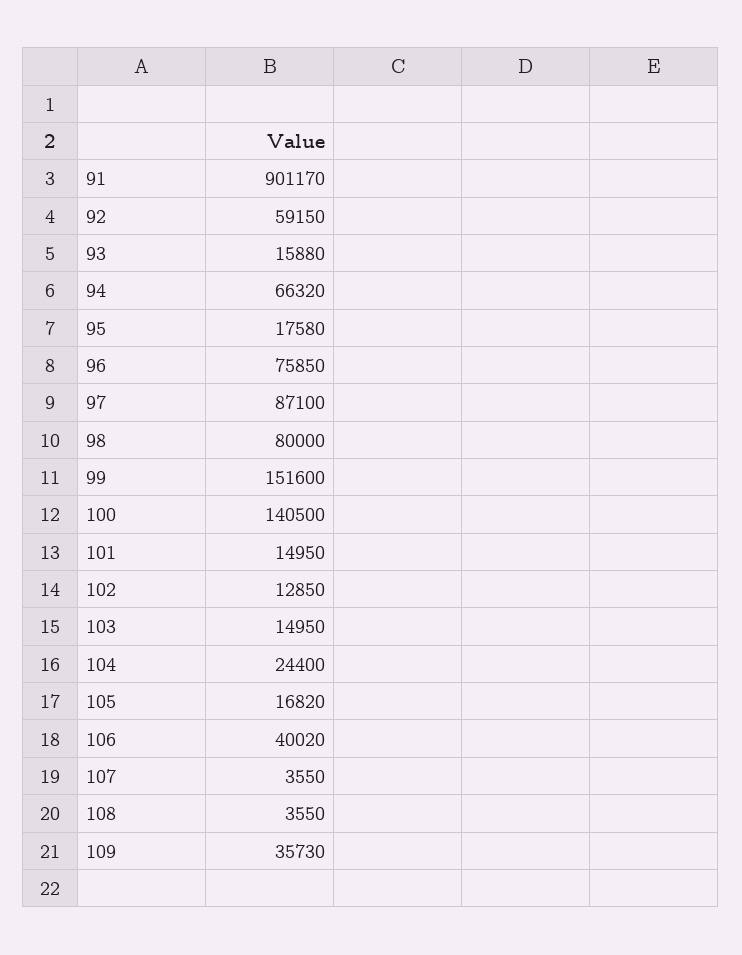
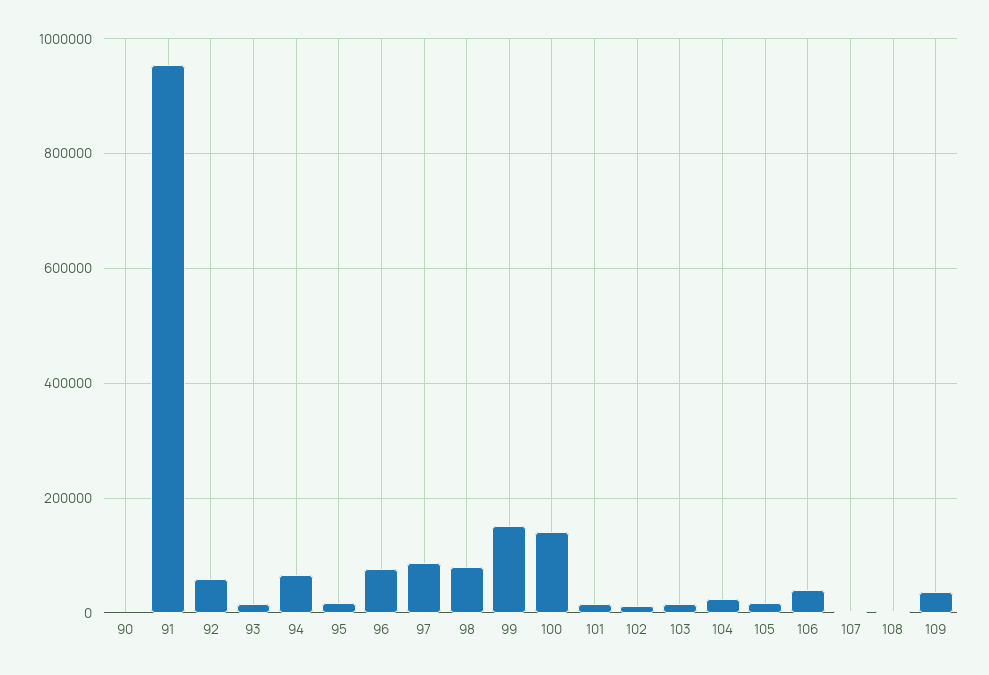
  {
-   "91": 901170,
+   "91": 960000,
    "92": 59150,
    "93": 15880,
    "94": 66320,
    "95": 17580,
    "96": 75850,
    "97": 87100,
    "98": 80000,
    "99": 151600,
    "100": 140500,
    "101": 14950,
    "102": 12850,
    "103": 14950,
    "104": 24400,
    "105": 16820,
    "106": 40020,
    "107": 3550,
    "108": 3550,
-   "109": 35730
+   "109": 35730,
+   "90": 0
  }

